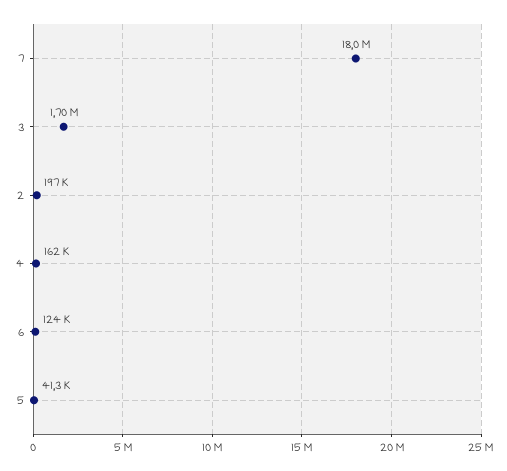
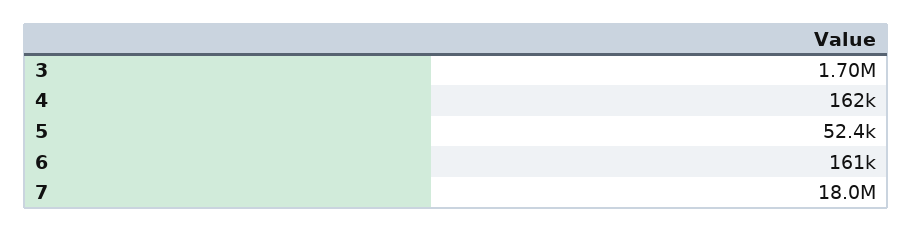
  {
    "7": 18000000,
    "3": 1700000,
-   "2": 197000,
    "4": 162000,
-   "6": 124000,
+   "6": 161000,
-   "5": 41300
+   "5": 52400
  }

